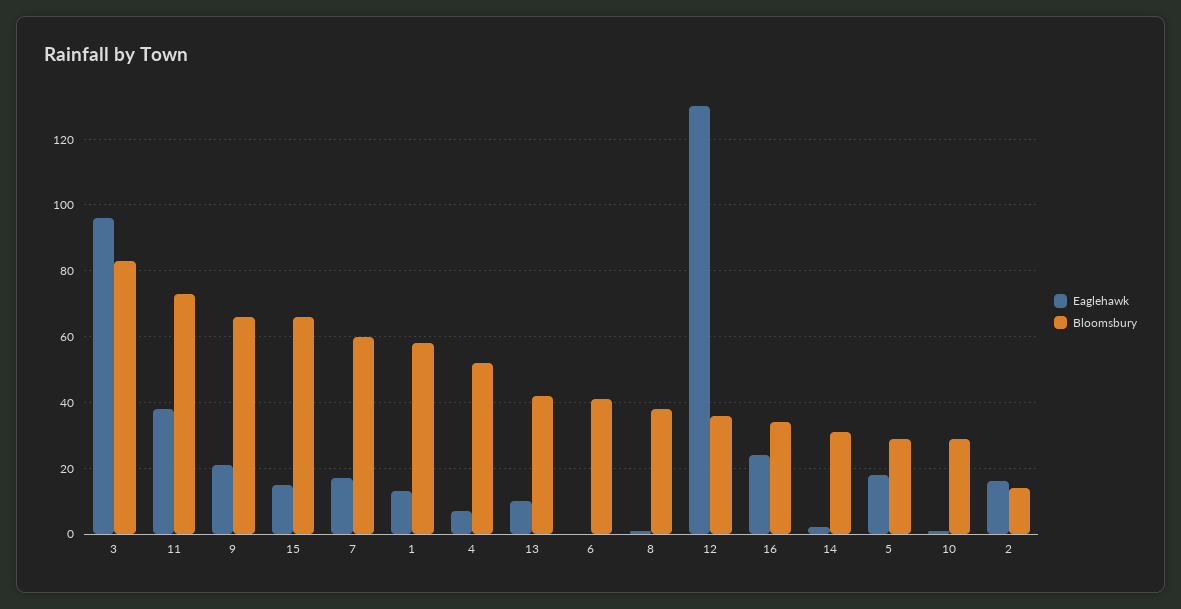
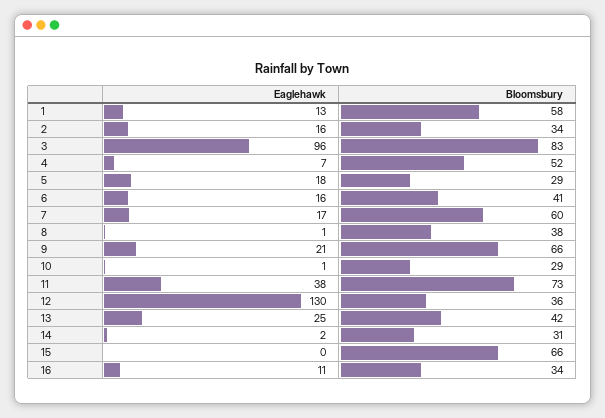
  {
    "Eaglehawk": {
      "3": 96,
      "11": 38,
      "9": 21,
-     "15": 15,
+     "15": 0,
      "7": 17,
      "1": 13,
      "4": 7,
-     "13": 10,
+     "13": 25,
-     "6": 0,
+     "6": 16,
      "8": 1,
      "12": 130,
-     "16": 25,
+     "16": 11,
      "14": 2,
      "5": 18,
      "10": 1,
      "2": 16
    },
    "Bloomsbury": {
      "3": 83,
      "11": 73,
      "9": 66,
      "15": 66,
      "7": 60,
      "1": 58,
      "4": 52,
      "13": 42,
      "6": 41,
      "8": 38,
      "12": 36,
      "16": 34,
      "14": 31,
      "5": 29,
      "10": 29,
-     "2": 15
+     "2": 34
    }
  }

